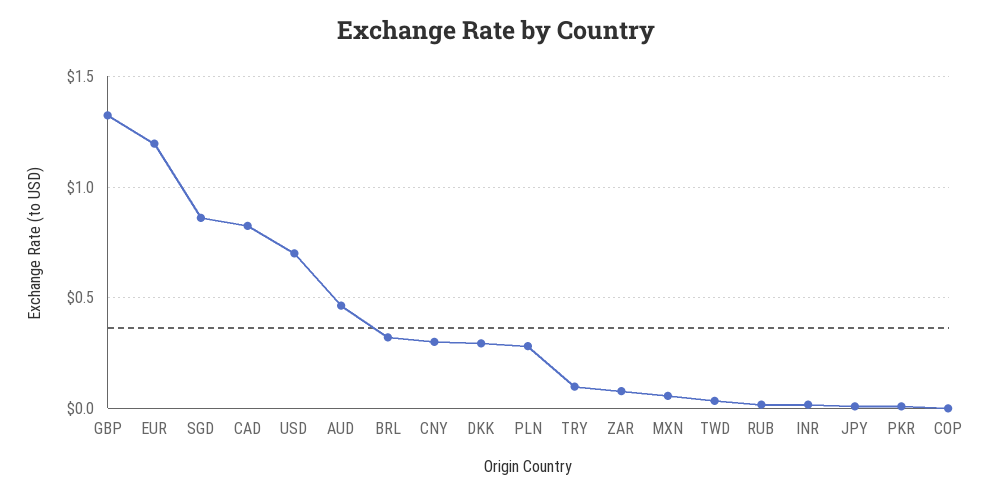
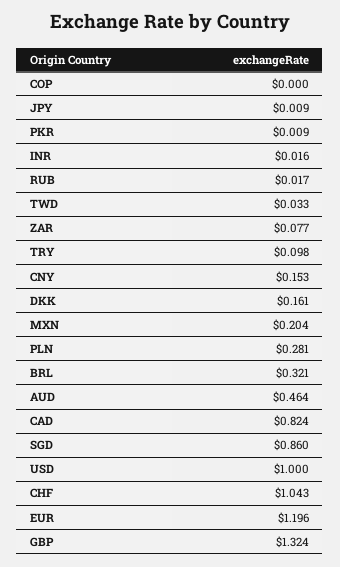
  {
    "GBP": 1.324,
    "EUR": 1.196,
    "SGD": 0.86,
    "CAD": 0.824,
-   "USD": 0.7,
+   "USD": 1,
    "AUD": 0.464,
    "BRL": 0.321,
-   "CNY": 0.3,
+   "CNY": 0.153,
-   "DKK": 0.3,
+   "DKK": 0.161,
    "PLN": 0.281,
    "TRY": 0.098,
    "ZAR": 0.077,
-   "MXN": 0.05,
+   "MXN": 0.204,
    "TWD": 0.033,
    "RUB": 0.017,
    "INR": 0.016,
    "JPY": 0.009,
    "PKR": 0.009,
-   "COP": 0
+   "COP": 0,
+   "CHF": 1.043
  }

